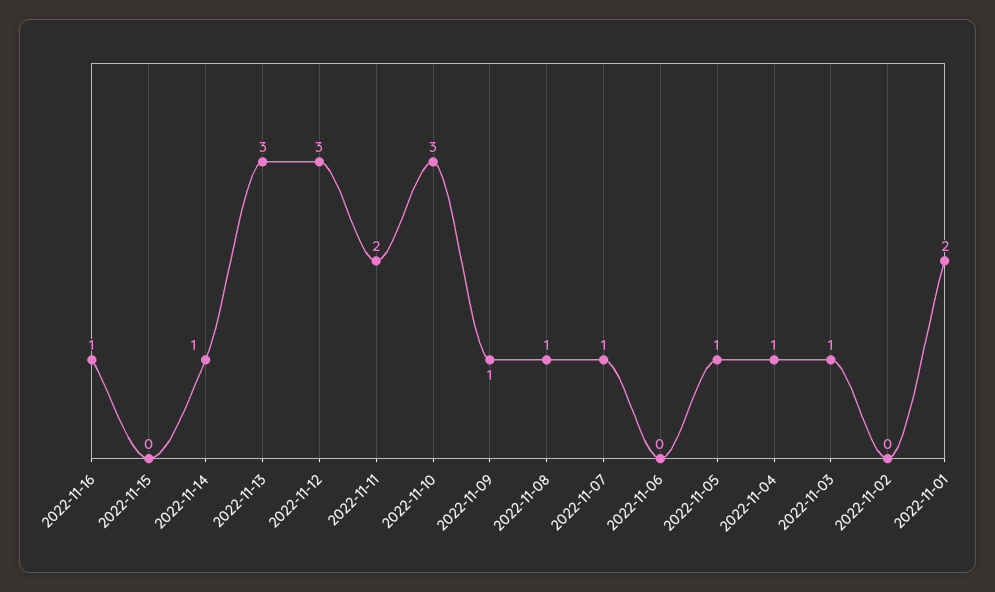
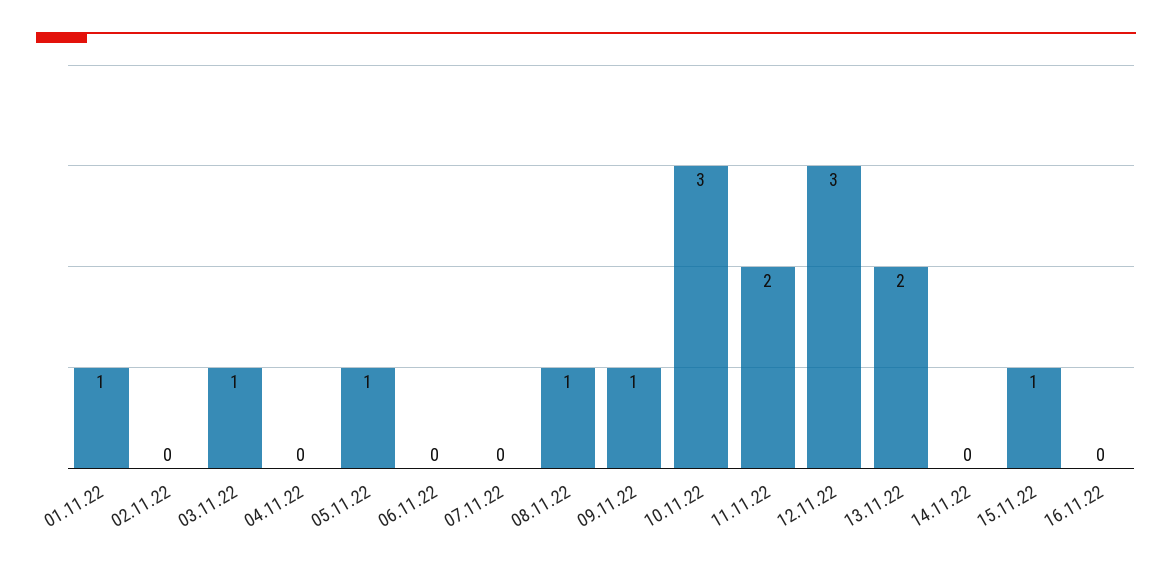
  {
-   "2022-11-16": 1,
+   "2022-11-16": 0,
-   "2022-11-15": 0,
+   "2022-11-15": 1,
-   "2022-11-14": 1,
+   "2022-11-14": 0,
-   "2022-11-13": 3,
+   "2022-11-13": 2,
    "2022-11-12": 3,
    "2022-11-11": 2,
    "2022-11-10": 3,
    "2022-11-09": 1,
    "2022-11-08": 1,
-   "2022-11-07": 1,
+   "2022-11-07": 0,
    "2022-11-06": 0,
    "2022-11-05": 1,
-   "2022-11-04": 1,
+   "2022-11-04": 0,
    "2022-11-03": 1,
    "2022-11-02": 0,
-   "2022-11-01": 2
+   "2022-11-01": 1
  }

